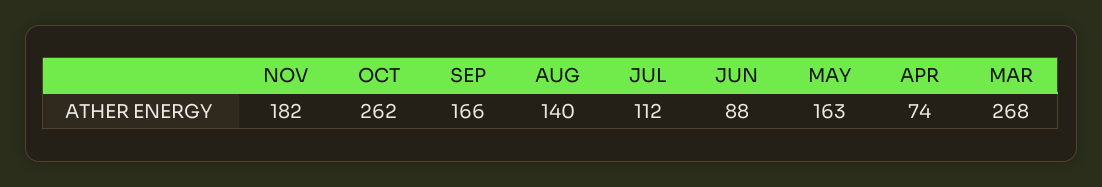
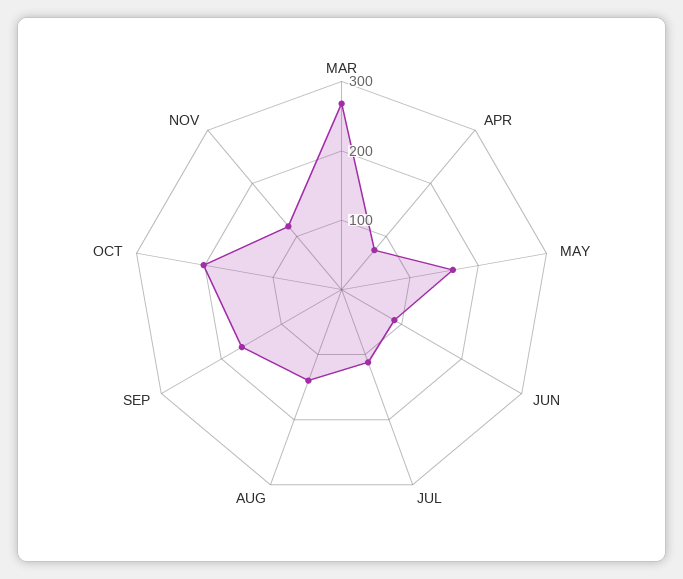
  {
-   "NOV": 182,
+   "NOV": 120,
-   "OCT": 262,
+   "OCT": 200,
    "SEP": 166,
    "AUG": 140,
    "JUL": 112,
    "JUN": 88,
    "MAY": 163,
    "APR": 74,
    "MAR": 268
  }

